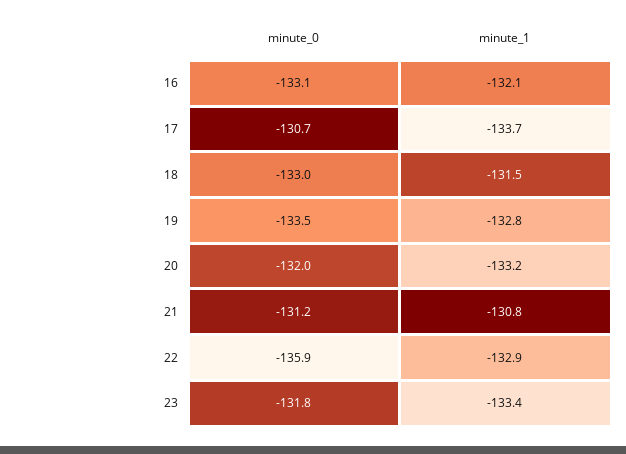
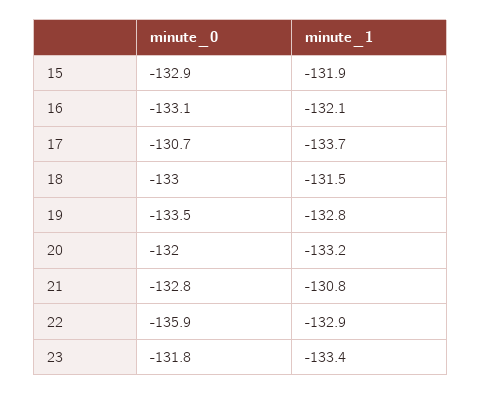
  {
    "minute_0": {
      "16": -133.1,
      "17": -130.7,
      "18": -133,
      "19": -133.5,
      "20": -132,
-     "21": -131.2,
+     "21": -132.8,
      "22": -135.9,
-     "23": -131.8
+     "23": -131.8,
+     "15": -132.9
    },
    "minute_1": {
      "16": -132.1,
      "17": -133.7,
      "18": -131.5,
      "19": -132.8,
      "20": -133.2,
      "21": -130.8,
      "22": -132.9,
-     "23": -133.4
+     "23": -133.4,
+     "15": -131.9
    }
  }

